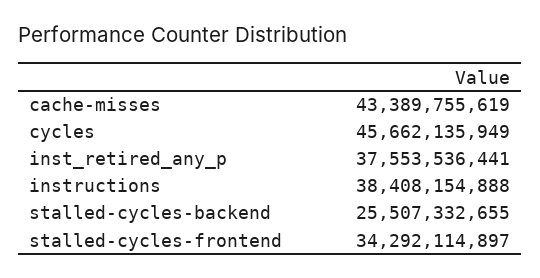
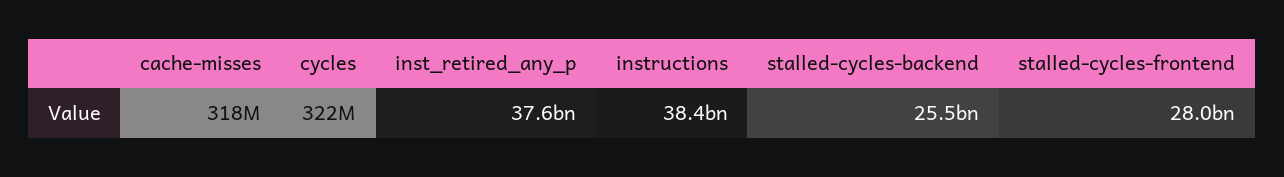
  {
-   "cache-misses": 43389755619,
+   "cache-misses": 318000000,
-   "cycles": 45662135949,
+   "cycles": 322000000,
    "inst_retired_any_p": 37553536441,
    "instructions": 38408154888,
    "stalled-cycles-backend": 25507332655,
-   "stalled-cycles-frontend": 34292114897
+   "stalled-cycles-frontend": 28000000000
  }

